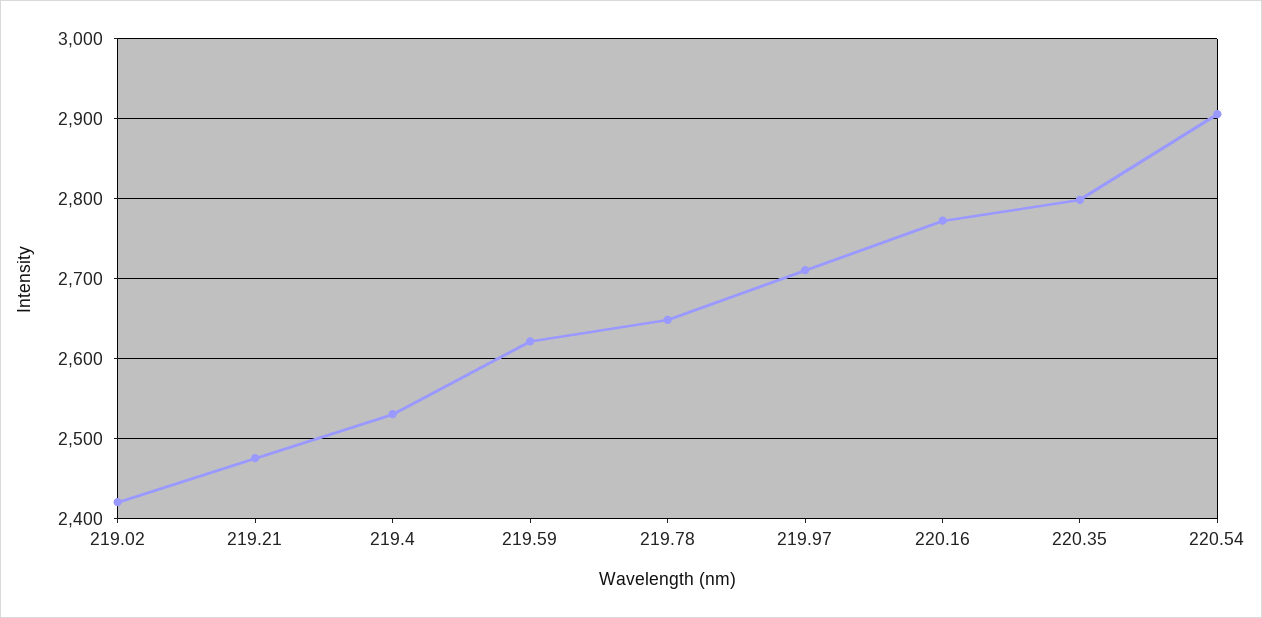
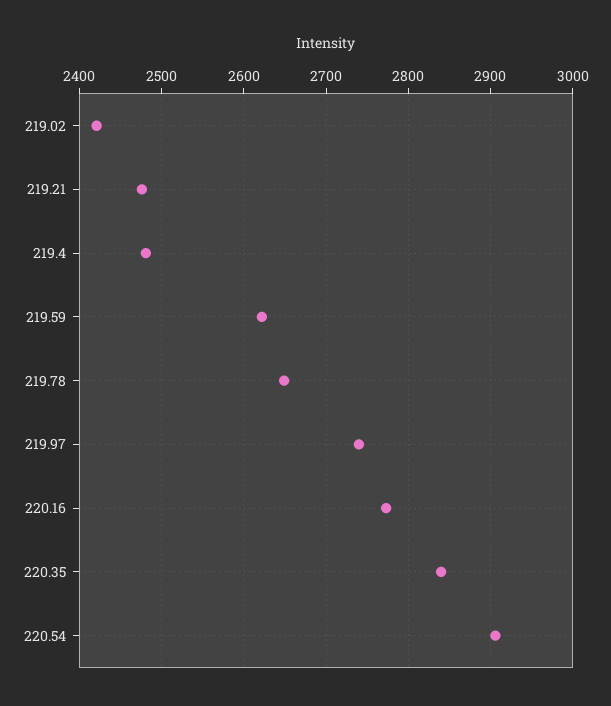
  {
    "219.02": 2420,
    "219.21": 2480,
-   "219.4": 2530,
+   "219.4": 2480,
    "219.59": 2620,
    "219.78": 2650,
-   "219.97": 2710,
+   "219.97": 2740,
    "220.16": 2770,
-   "220.35": 2800,
+   "220.35": 2840,
    "220.54": 2910
  }

